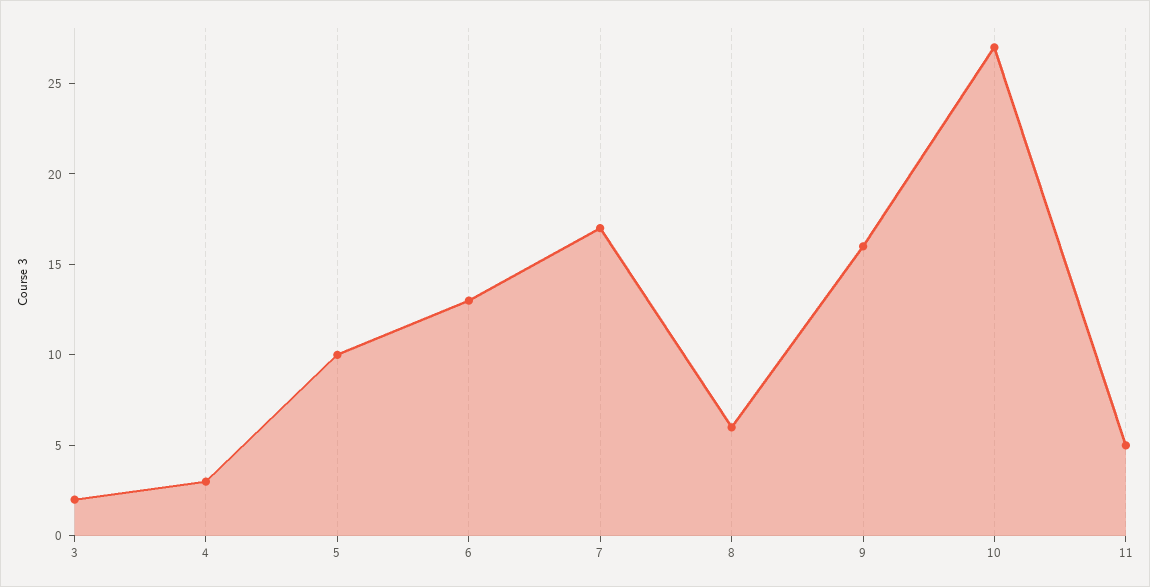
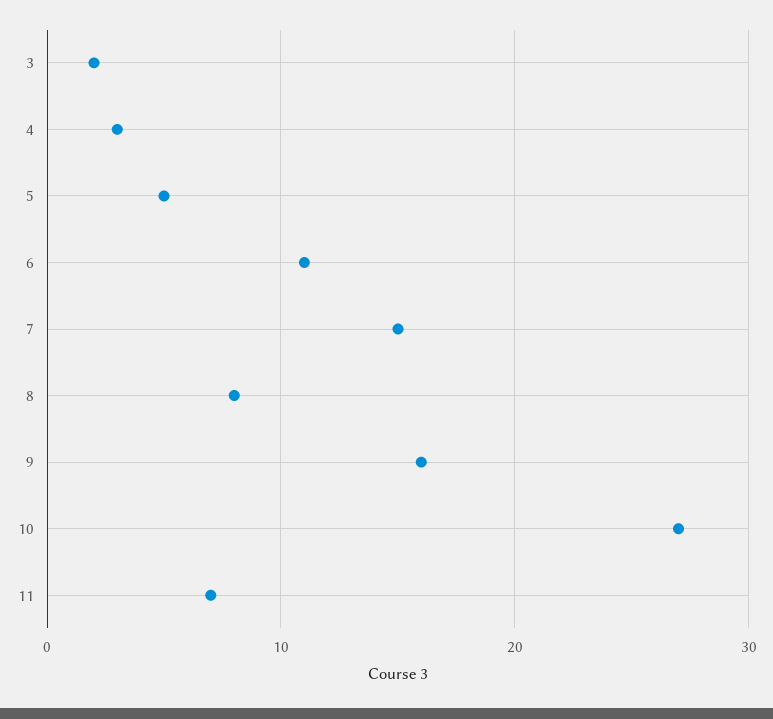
  {
    "3": 2,
    "4": 3,
-   "5": 10,
+   "5": 5,
-   "6": 13,
+   "6": 11,
-   "7": 17,
+   "7": 15,
-   "8": 6,
+   "8": 8,
    "9": 16,
    "10": 27,
-   "11": 5
+   "11": 7
  }

